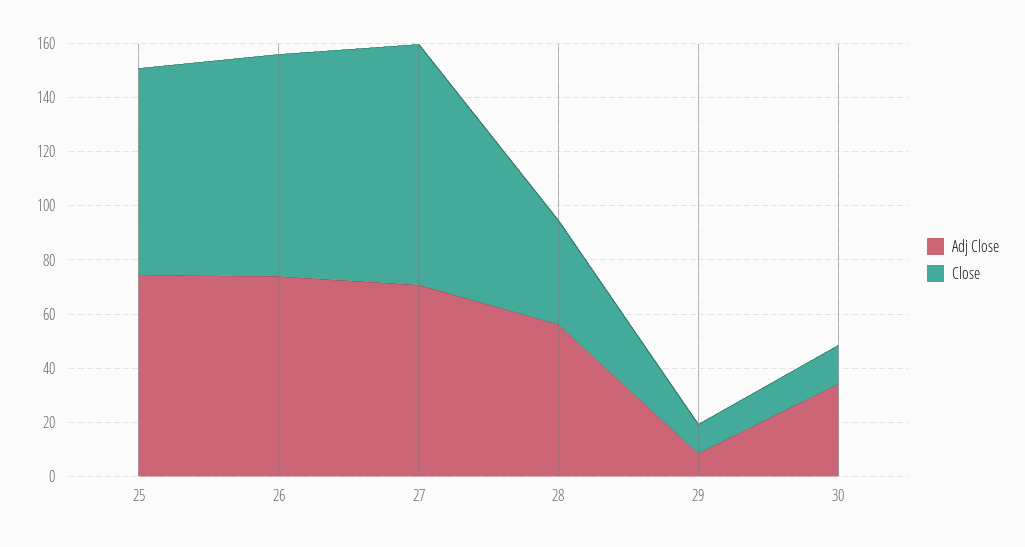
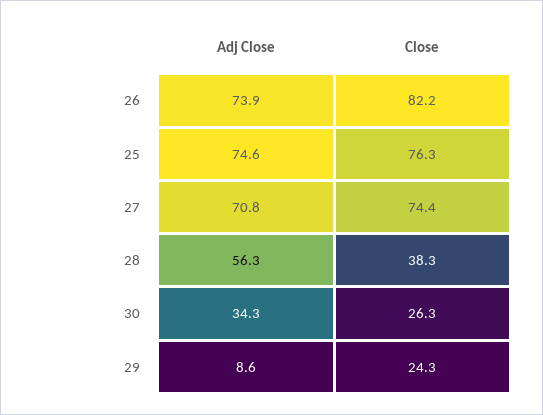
  {
    "Adj Close": {
      "25": 74.6,
      "26": 73.9,
      "27": 70.8,
      "28": 56.3,
      "29": 8.6,
      "30": 34.3
    },
    "Close": {
      "25": 76.3,
      "26": 82.2,
-     "27": 90,
+     "27": 74.4,
      "28": 38.3,
-     "29": 10,
+     "29": 24.3,
-     "30": 15
+     "30": 26.3
    }
  }

